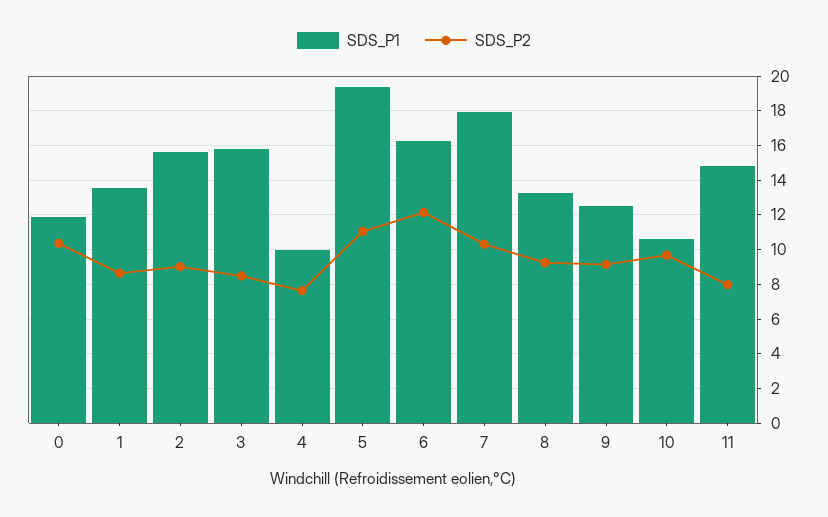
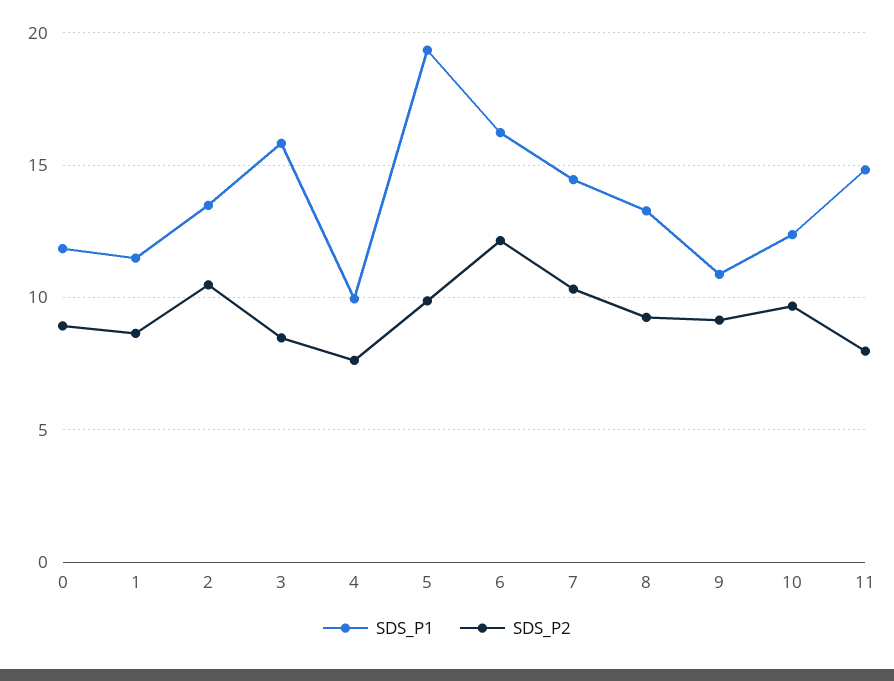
  {
    "SDS_P1": {
      "0": 12,
-     "1": 13.5,
+     "1": 11.5,
-     "2": 15.5,
+     "2": 13.5,
      "3": 16,
      "4": 10,
      "5": 19.5,
      "6": 16,
-     "7": 18,
+     "7": 14.5,
      "8": 13.5,
-     "9": 12.5,
+     "9": 11,
-     "10": 10.5,
+     "10": 12.5,
      "11": 15
    },
    "SDS_P2": {
-     "0": 10.5,
+     "0": 9,
      "1": 8.5,
-     "2": 9,
+     "2": 10.5,
      "3": 8.5,
      "4": 7.5,
-     "5": 11,
+     "5": 10,
      "6": 12,
      "7": 10.5,
      "8": 9.5,
      "9": 9,
      "10": 9.5,
      "11": 8
    }
  }

